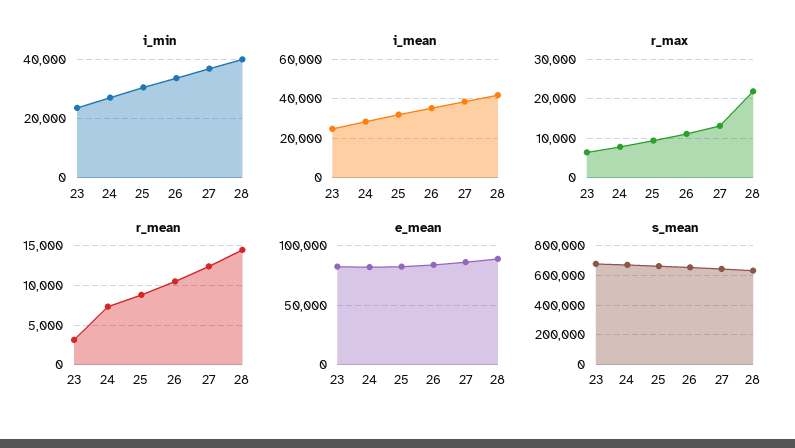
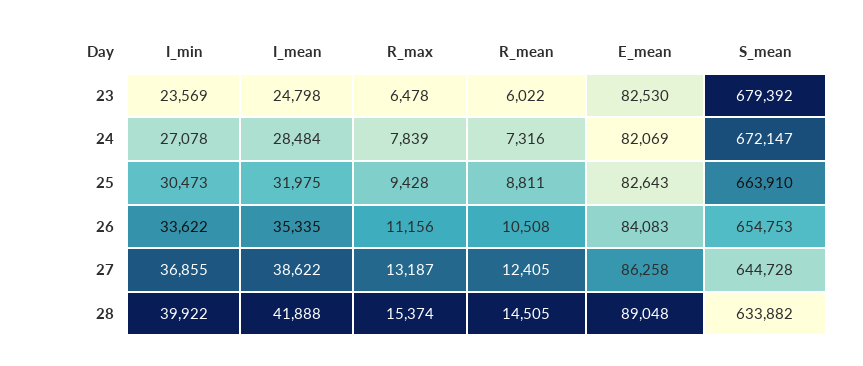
  {
    "i_min": {
      "23": 23569,
      "24": 27078,
      "25": 30473,
      "26": 33622,
      "27": 36855,
      "28": 39922
    },
    "i_mean": {
      "23": 24798,
      "24": 28484,
      "25": 31975,
      "26": 35335,
      "27": 38622,
      "28": 41888
    },
    "r_max": {
      "23": 6478,
      "24": 7839,
      "25": 9428,
      "26": 11156,
      "27": 13187,
-     "28": 22000
+     "28": 15374
    },
    "r_mean": {
-     "23": 3000,
+     "23": 6022,
      "24": 7316,
      "25": 8811,
      "26": 10508,
      "27": 12405,
      "28": 14505
    },
    "e_mean": {
      "23": 82530,
      "24": 82069,
      "25": 82643,
      "26": 84083,
      "27": 86258,
      "28": 89048
    },
    "s_mean": {
      "23": 679392,
      "24": 672147,
      "25": 663910,
      "26": 654753,
      "27": 644728,
      "28": 633882
    }
  }

